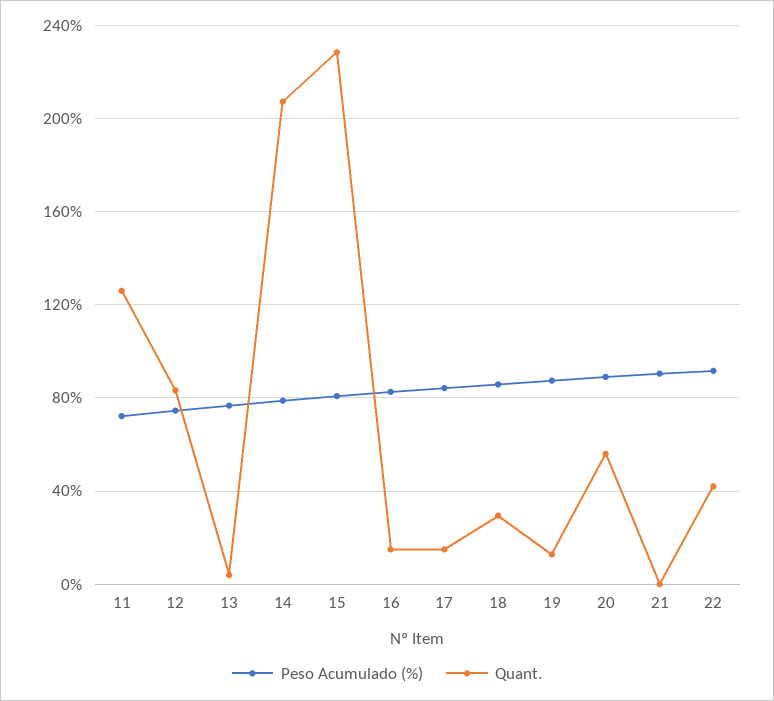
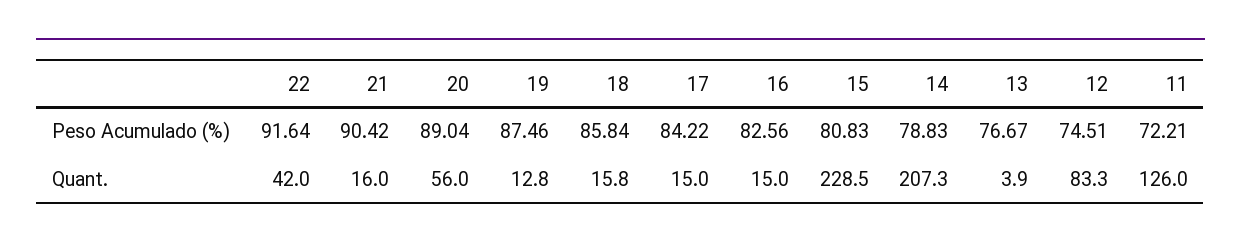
  {
    "Peso Acumulado (%)": {
      "11": 72.21,
      "12": 74.51,
      "13": 76.67,
      "14": 78.83,
      "15": 80.83,
      "16": 82.56,
      "17": 84.22,
      "18": 85.84,
      "19": 87.46,
      "20": 89.04,
      "21": 90.42,
      "22": 91.64
    },
    "Quant.": {
      "11": 126,
      "12": 83.3,
      "13": 3.9,
      "14": 207.3,
      "15": 228.5,
      "16": 15,
      "17": 15,
-     "18": 30,
+     "18": 15.8,
      "19": 12.8,
      "20": 56,
-     "21": 0,
+     "21": 16,
      "22": 42
    }
  }

